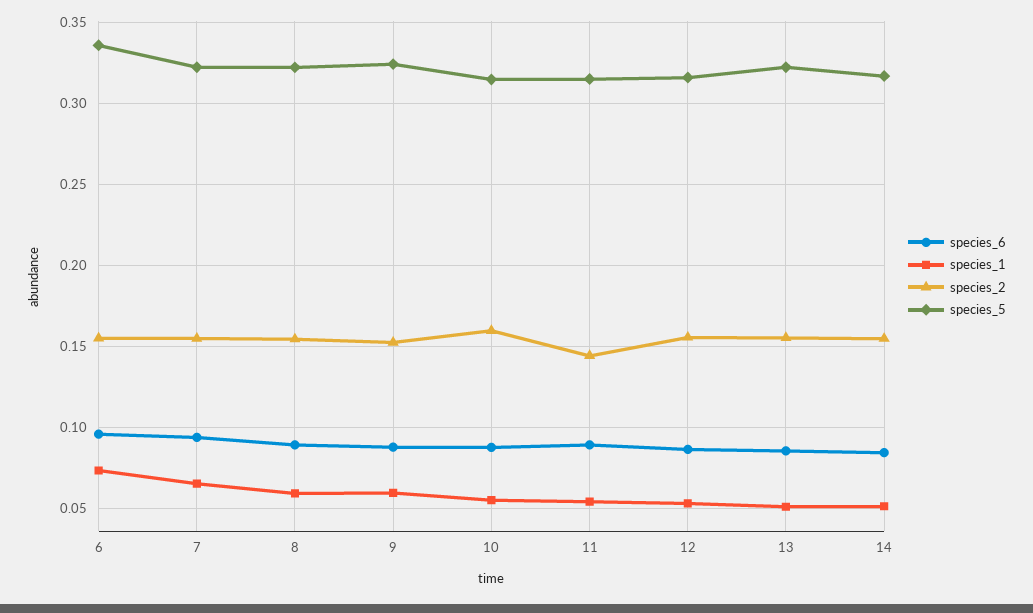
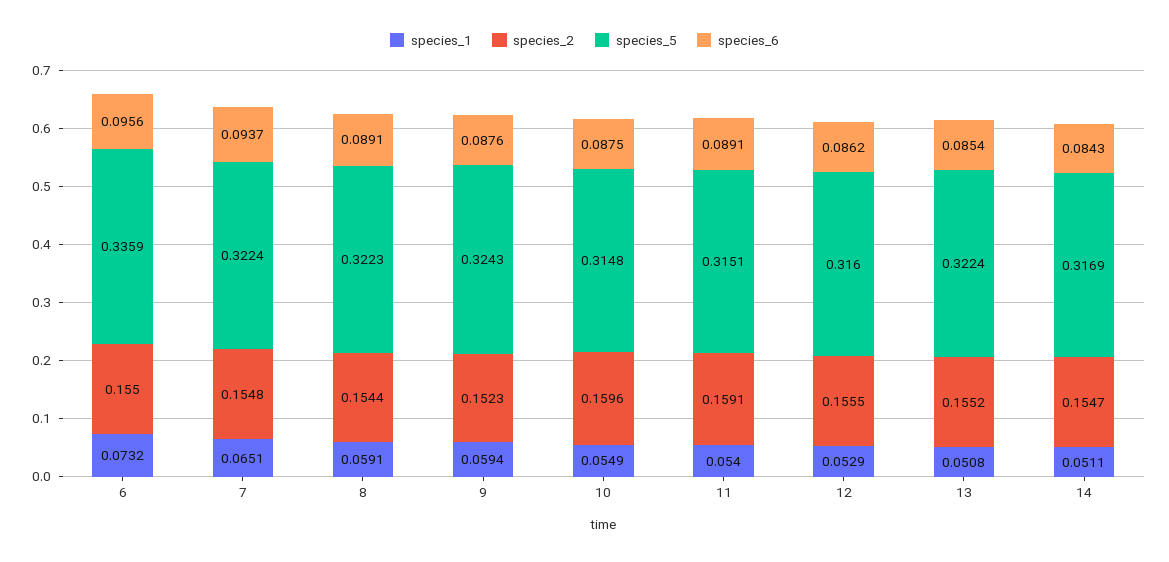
  {
    "species_6": {
      "6": 0.0956,
      "7": 0.0937,
      "8": 0.0891,
      "9": 0.0876,
      "10": 0.0875,
      "11": 0.0891,
      "12": 0.0862,
      "13": 0.0854,
      "14": 0.0843
    },
    "species_1": {
      "6": 0.0732,
      "7": 0.0651,
      "8": 0.0591,
      "9": 0.0594,
      "10": 0.0549,
      "11": 0.054,
      "12": 0.0529,
      "13": 0.0508,
      "14": 0.0511
    },
    "species_2": {
      "6": 0.155,
      "7": 0.1548,
      "8": 0.1544,
      "9": 0.1523,
      "10": 0.1596,
-     "11": 0.145,
+     "11": 0.1591,
      "12": 0.1555,
      "13": 0.1552,
      "14": 0.1547
    },
    "species_5": {
      "6": 0.3359,
      "7": 0.3224,
      "8": 0.3223,
      "9": 0.3243,
      "10": 0.3148,
      "11": 0.3151,
      "12": 0.316,
      "13": 0.3224,
      "14": 0.3169
    }
  }

